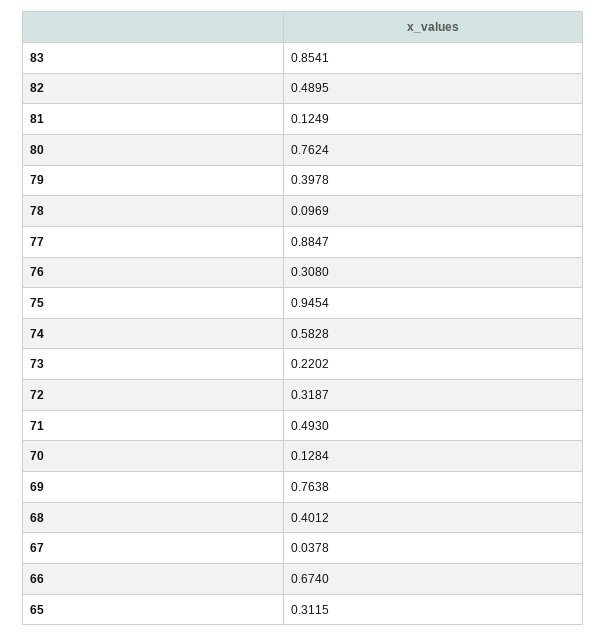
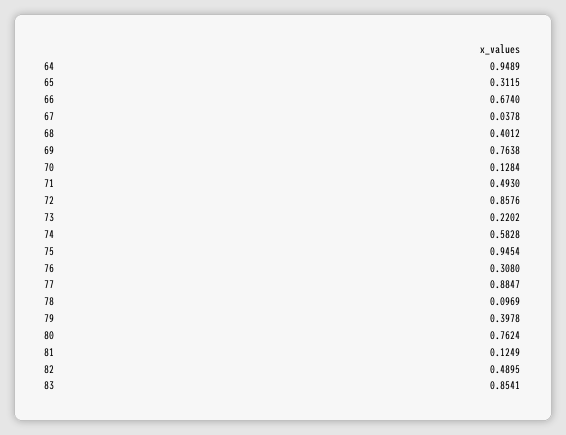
  {
    "83": 0.8541,
    "82": 0.4895,
    "81": 0.1249,
    "80": 0.7624,
    "79": 0.3978,
    "78": 0.0969,
    "77": 0.8847,
    "76": 0.308,
    "75": 0.9454,
    "74": 0.5828,
    "73": 0.2202,
-   "72": 0.3187,
+   "72": 0.8576,
    "71": 0.493,
    "70": 0.1284,
    "69": 0.7638,
    "68": 0.4012,
    "67": 0.0378,
    "66": 0.674,
-   "65": 0.3115
+   "65": 0.3115,
+   "64": 0.9489
  }

